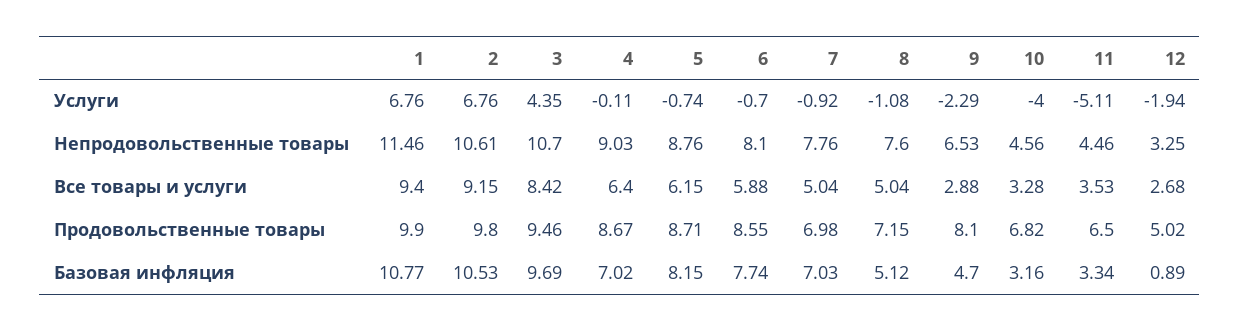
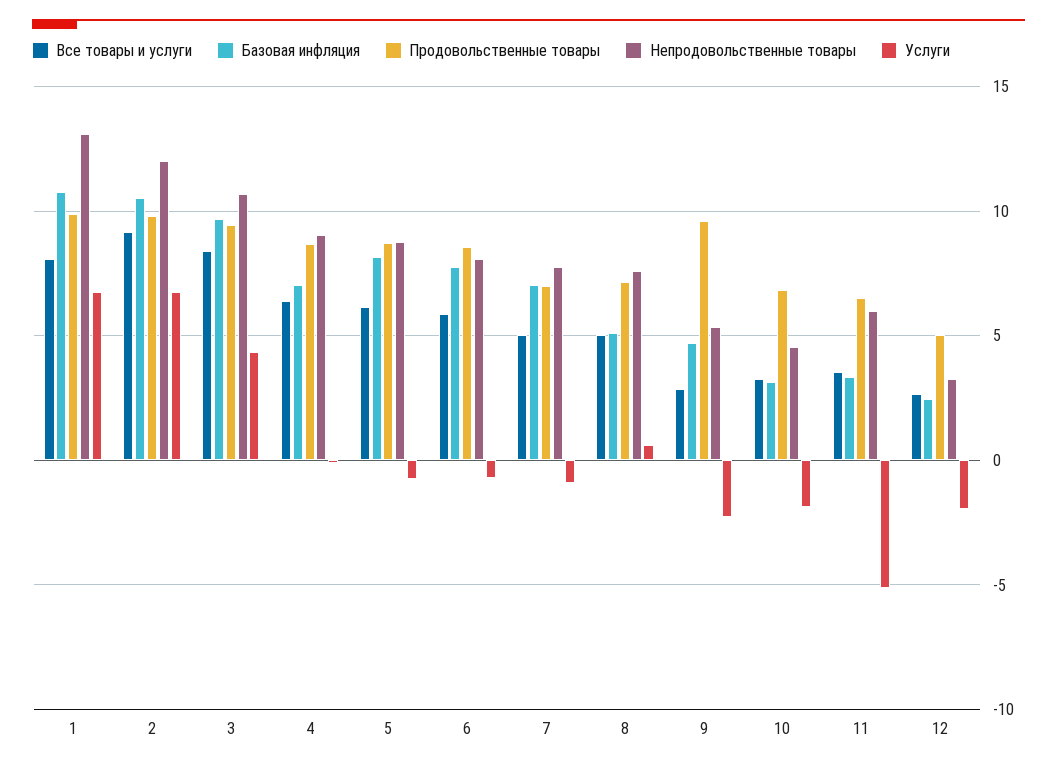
  {
    "Услуги": {
      "1": 6.76,
      "2": 6.76,
      "3": 4.35,
      "4": -0.11,
      "5": -0.74,
      "6": -0.7,
      "7": -0.92,
-     "8": -1.08,
+     "8": 0.5,
      "9": -2.29,
-     "10": -4,
+     "10": -2,
      "11": -5.11,
      "12": -1.94
    },
    "Непродовольственные товары": {
-     "1": 11.46,
+     "1": 13,
-     "2": 10.61,
+     "2": 12,
      "3": 10.7,
      "4": 9.03,
      "5": 8.76,
      "6": 8.1,
      "7": 7.76,
      "8": 7.6,
-     "9": 6.53,
+     "9": 5.5,
      "10": 4.56,
-     "11": 4.46,
+     "11": 6,
      "12": 3.25
    },
    "Все товары и услуги": {
-     "1": 9.4,
+     "1": 8,
      "2": 9.15,
      "3": 8.42,
      "4": 6.4,
      "5": 6.15,
      "6": 5.88,
      "7": 5.04,
      "8": 5.04,
      "9": 2.88,
      "10": 3.28,
      "11": 3.53,
      "12": 2.68
    },
    "Продовольственные товары": {
      "1": 9.9,
      "2": 9.8,
      "3": 9.46,
      "4": 8.67,
      "5": 8.71,
      "6": 8.55,
      "7": 6.98,
      "8": 7.15,
-     "9": 8.1,
+     "9": 9.5,
      "10": 6.82,
      "11": 6.5,
      "12": 5.02
    },
    "Базовая инфляция": {
      "1": 10.77,
      "2": 10.53,
      "3": 9.69,
      "4": 7.02,
      "5": 8.15,
      "6": 7.74,
      "7": 7.03,
      "8": 5.12,
      "9": 4.7,
      "10": 3.16,
      "11": 3.34,
-     "12": 0.89
+     "12": 2.5
    }
  }

